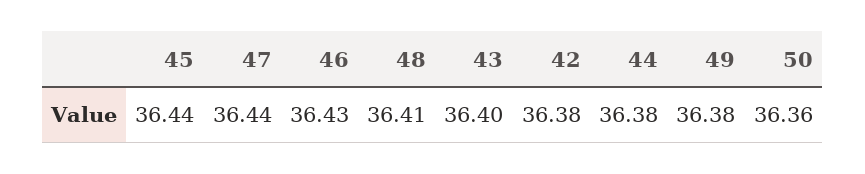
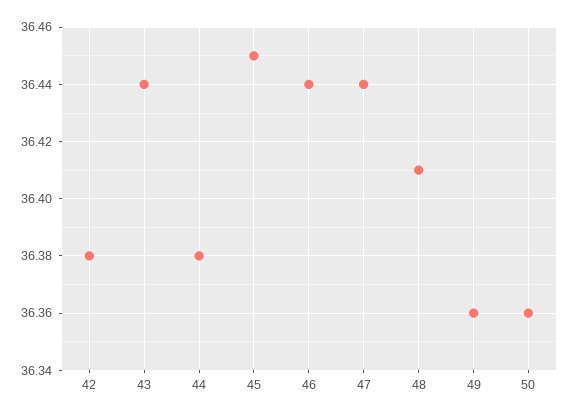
  {
-   "45": 36.44,
+   "45": 36.45,
    "47": 36.44,
-   "46": 36.43,
+   "46": 36.44,
    "48": 36.41,
-   "43": 36.4,
+   "43": 36.44,
    "42": 36.38,
    "44": 36.38,
-   "49": 36.38,
+   "49": 36.36,
    "50": 36.36
  }

